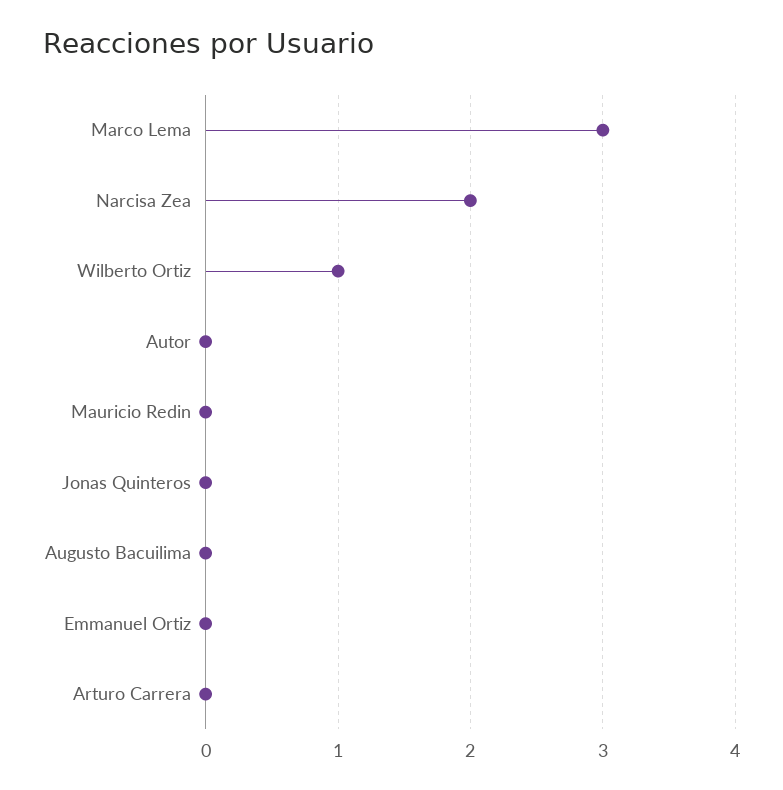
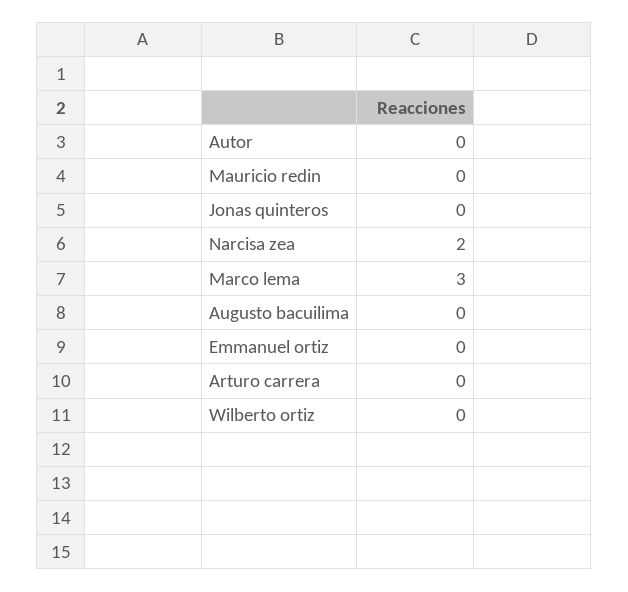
  {
    "Marco Lema": 3,
    "Narcisa Zea": 2,
-   "Wilberto Ortiz": 1,
+   "Wilberto Ortiz": 0,
    "Autor": 0,
    "Mauricio Redin": 0,
    "Jonas Quinteros": 0,
    "Augusto Bacuilima": 0,
    "Emmanuel Ortiz": 0,
    "Arturo Carrera": 0
  }

